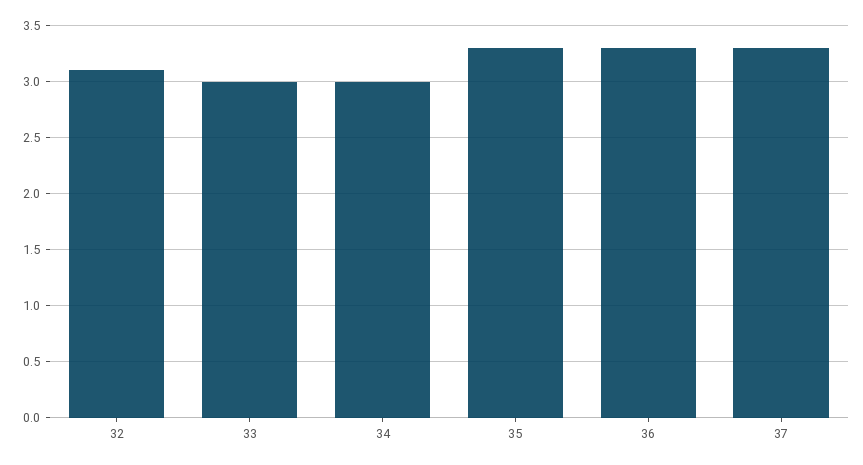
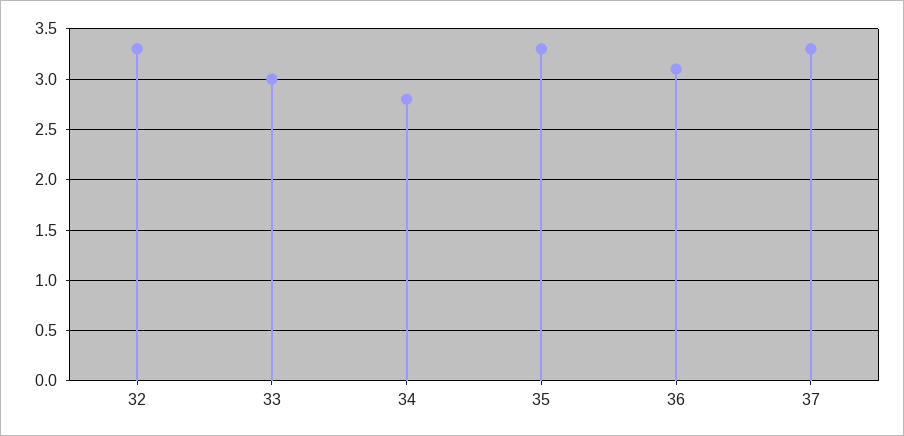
  {
-   "32": 3.1,
+   "32": 3.3,
    "33": 3,
-   "34": 3,
+   "34": 2.8,
    "35": 3.3,
-   "36": 3.3,
+   "36": 3.1,
    "37": 3.3
  }

